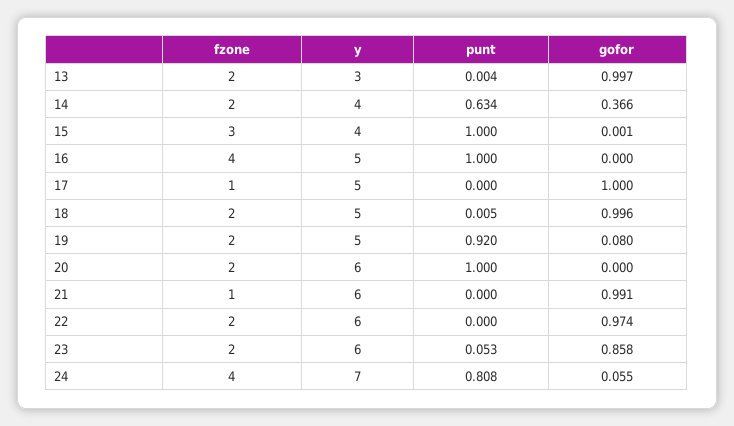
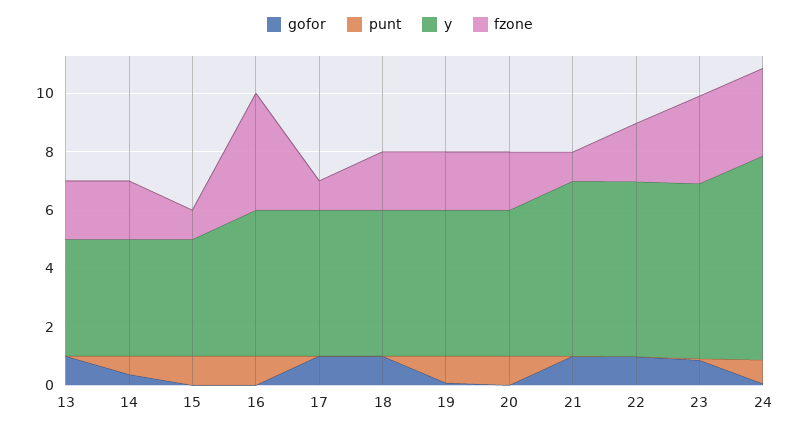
  {
    "fzone": {
      "13": 2,
      "14": 2,
-     "15": 3,
+     "15": 1,
      "16": 4,
      "17": 1,
      "18": 2,
      "19": 2,
      "20": 2,
      "21": 1,
      "22": 2,
-     "23": 2,
+     "23": 3,
-     "24": 4
+     "24": 3
    },
    "y": {
-     "13": 3,
+     "13": 4,
      "14": 4,
      "15": 4,
      "16": 5,
      "17": 5,
      "18": 5,
      "19": 5,
-     "20": 6,
+     "20": 5,
      "21": 6,
      "22": 6,
      "23": 6,
      "24": 7
    },
    "punt": {
      "13": 0.004,
      "14": 0.634,
      "15": 1,
      "16": 1,
      "17": 0,
      "18": 0.005,
      "19": 0.92,
      "20": 1,
      "21": 0,
      "22": 0,
      "23": 0.053,
      "24": 0.808
    },
    "gofor": {
      "13": 0.997,
      "14": 0.366,
      "15": 0.001,
      "16": 0,
      "17": 1,
      "18": 0.996,
      "19": 0.08,
      "20": 0,
      "21": 0.991,
      "22": 0.974,
      "23": 0.858,
      "24": 0.055
    }
  }

